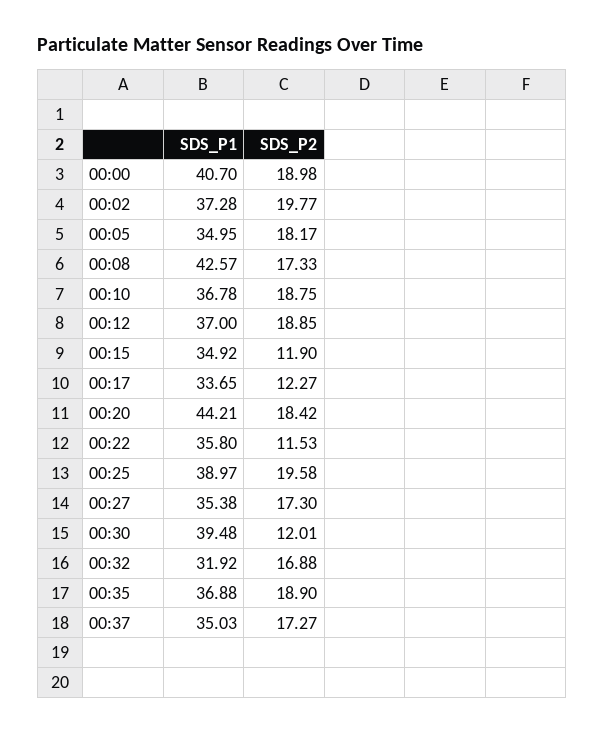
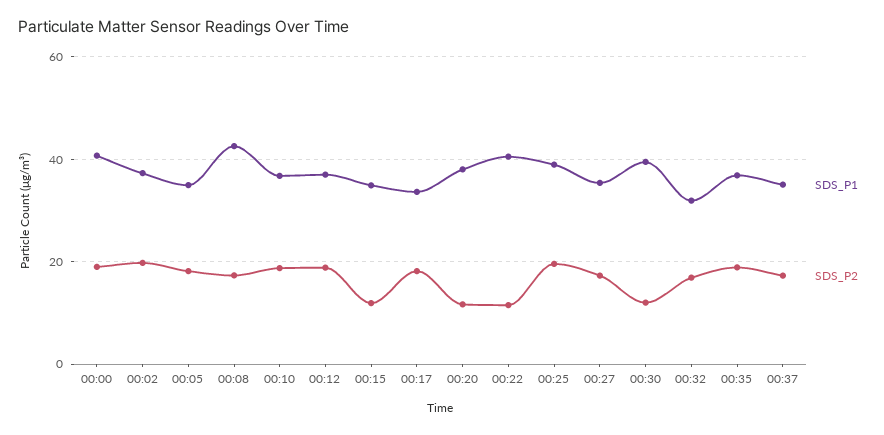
  {
    "SDS_P1": {
      "00:00": 40.7,
      "00:02": 37.28,
      "00:05": 34.95,
      "00:08": 42.57,
      "00:10": 36.78,
      "00:12": 37,
      "00:15": 34.92,
      "00:17": 33.65,
-     "00:20": 44.21,
+     "00:20": 38,
-     "00:22": 35.8,
+     "00:22": 40,
      "00:25": 38.97,
      "00:27": 35.38,
      "00:30": 39.48,
      "00:32": 31.92,
      "00:35": 36.88,
      "00:37": 35.03
    },
    "SDS_P2": {
      "00:00": 18.98,
      "00:02": 19.77,
      "00:05": 18.17,
      "00:08": 17.33,
      "00:10": 18.75,
      "00:12": 18.85,
      "00:15": 11.9,
-     "00:17": 12.27,
+     "00:17": 18,
-     "00:20": 18.42,
+     "00:20": 12,
      "00:22": 11.53,
      "00:25": 19.58,
      "00:27": 17.3,
      "00:30": 12.01,
      "00:32": 16.88,
      "00:35": 18.9,
      "00:37": 17.27
    }
  }

